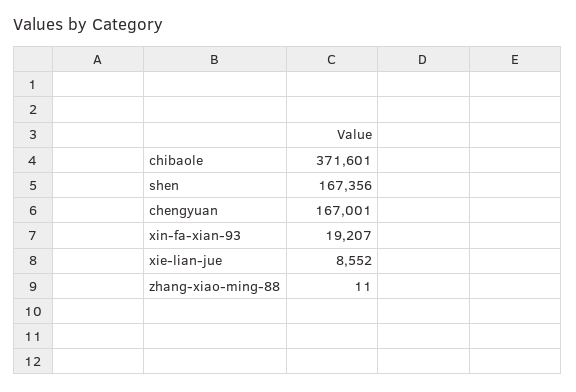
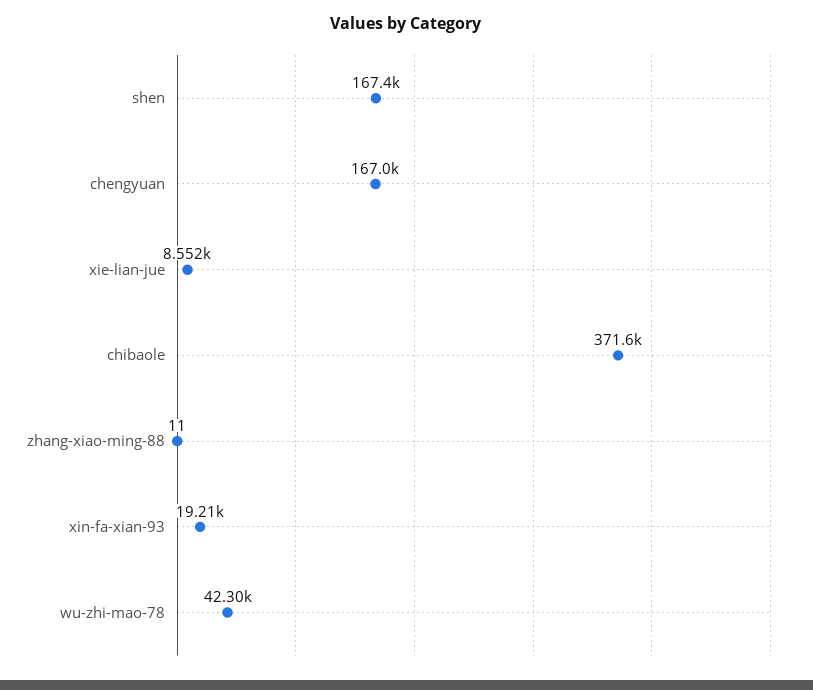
  {
    "chibaole": 371601,
    "shen": 167356,
    "chengyuan": 167001,
    "xin-fa-xian-93": 19207,
    "xie-lian-jue": 8552,
-   "zhang-xiao-ming-88": 11
+   "zhang-xiao-ming-88": 11,
+   "wu-zhi-mao-78": 42300
  }

